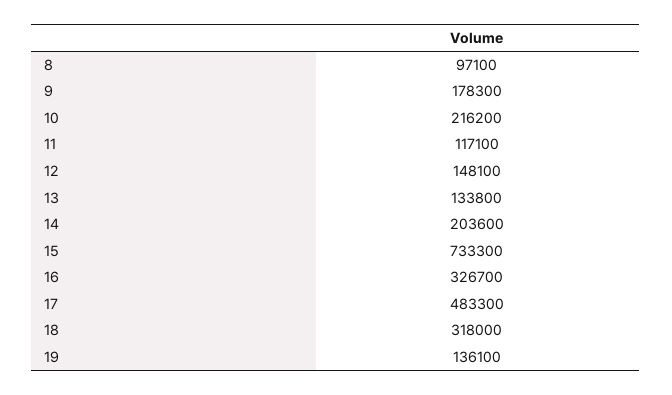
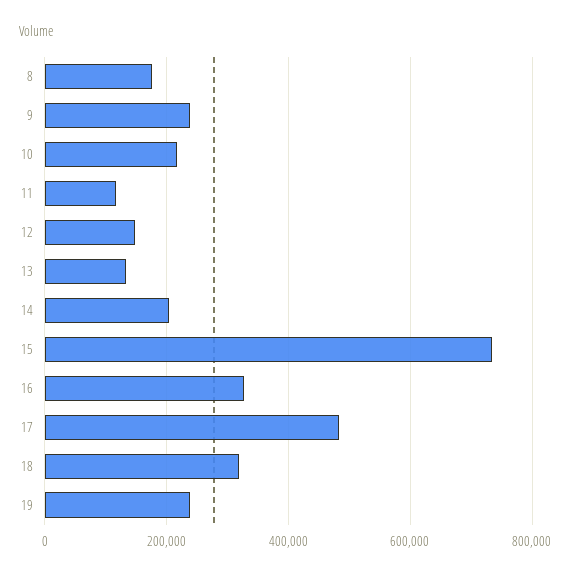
  {
-   "8": 97100,
+   "8": 180000,
-   "9": 178300,
+   "9": 240000,
    "10": 216200,
    "11": 117100,
    "12": 148100,
    "13": 133800,
    "14": 203600,
    "15": 733300,
    "16": 326700,
    "17": 483300,
    "18": 318000,
-   "19": 136100
+   "19": 240000
  }

